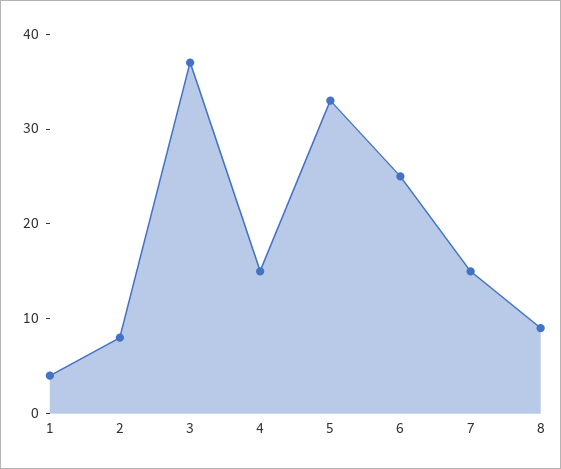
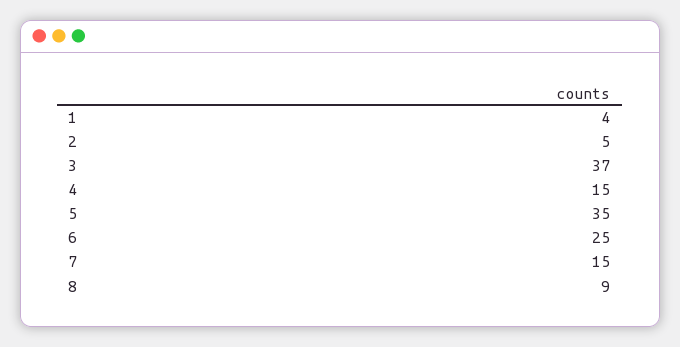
  {
    "1": 4,
-   "2": 8,
+   "2": 5,
    "3": 37,
    "4": 15,
-   "5": 33,
+   "5": 35,
    "6": 25,
    "7": 15,
    "8": 9
  }

